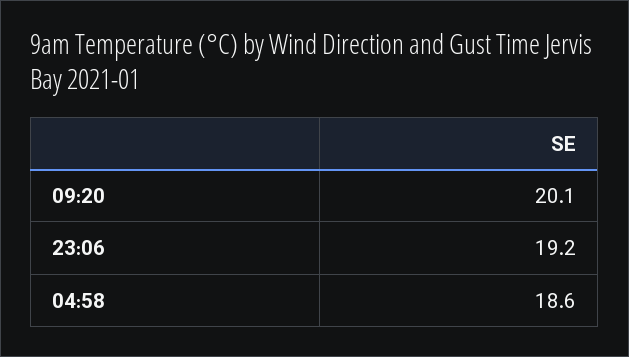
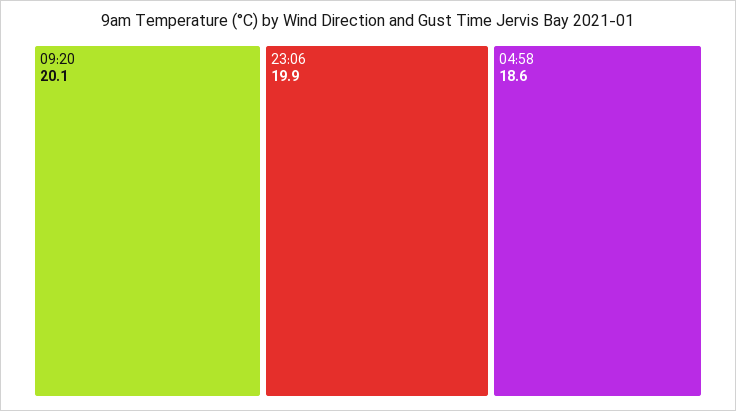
  {
    "09:20": 20.1,
-   "23:06": 19.2,
+   "23:06": 19.9,
    "04:58": 18.6
  }

